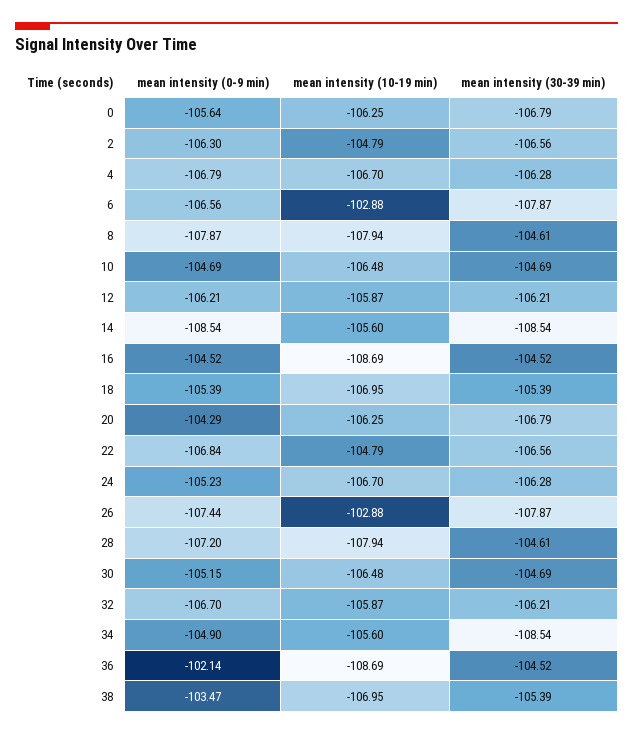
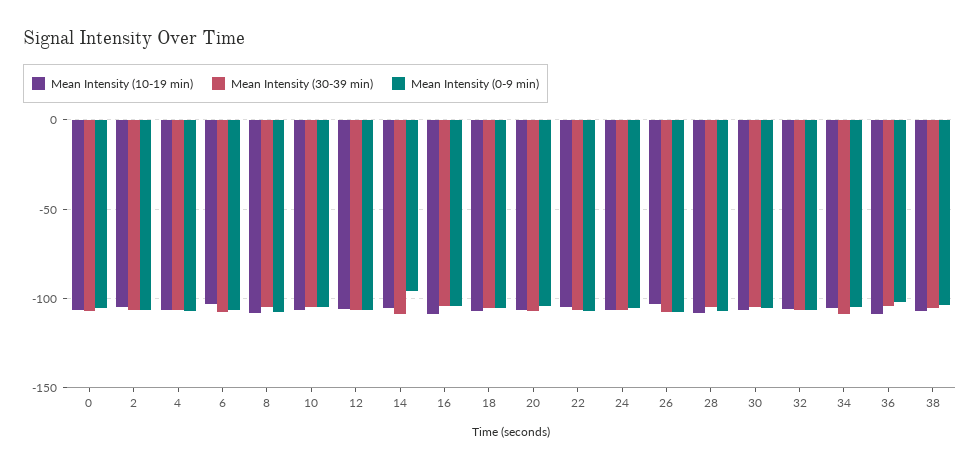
  {
    "mean intensity (0-9 min)": {
      "0": -105.64,
      "2": -106.3,
      "4": -106.79,
      "6": -106.56,
      "8": -107.87,
      "10": -104.69,
      "12": -106.21,
-     "14": -108.54,
+     "14": -95,
      "16": -104.52,
      "18": -105.39,
      "20": -104.29,
      "22": -106.84,
      "24": -105.23,
      "26": -107.44,
      "28": -107.2,
      "30": -105.15,
      "32": -106.7,
      "34": -104.9,
      "36": -102.14,
      "38": -103.47
    },
    "mean intensity (10-19 min)": {
      "0": -106.25,
      "2": -104.79,
      "4": -106.7,
      "6": -102.88,
      "8": -107.94,
      "10": -106.48,
      "12": -105.87,
      "14": -105.6,
      "16": -108.69,
      "18": -106.95,
      "20": -106.25,
      "22": -104.79,
      "24": -106.7,
      "26": -102.88,
      "28": -107.94,
      "30": -106.48,
      "32": -105.87,
      "34": -105.6,
      "36": -108.69,
      "38": -106.95
    },
    "mean intensity (30-39 min)": {
      "0": -106.79,
      "2": -106.56,
      "4": -106.28,
      "6": -107.87,
      "8": -104.61,
      "10": -104.69,
      "12": -106.21,
      "14": -108.54,
      "16": -104.52,
      "18": -105.39,
      "20": -106.79,
      "22": -106.56,
      "24": -106.28,
      "26": -107.87,
      "28": -104.61,
      "30": -104.69,
      "32": -106.21,
      "34": -108.54,
      "36": -104.52,
      "38": -105.39
    }
  }

